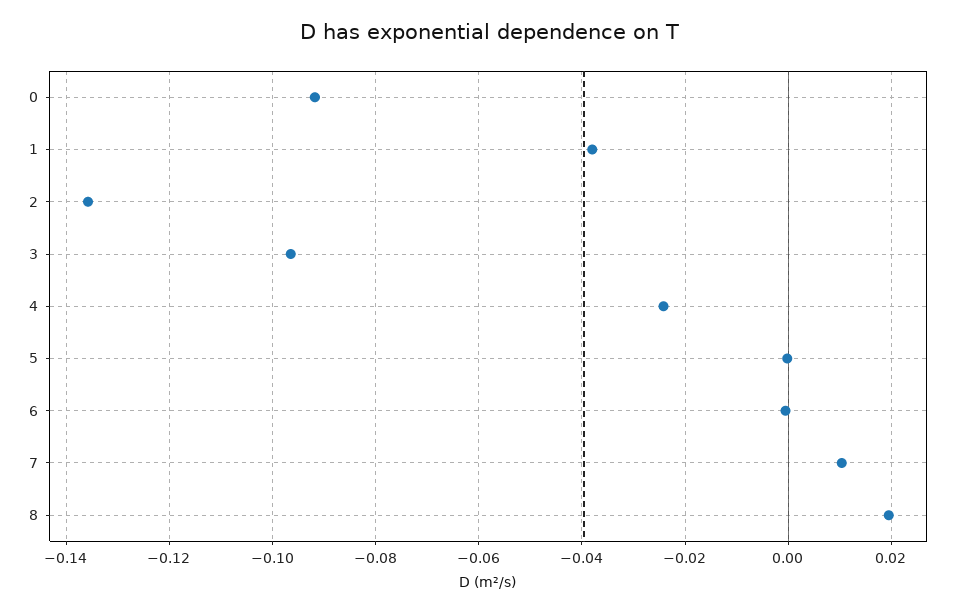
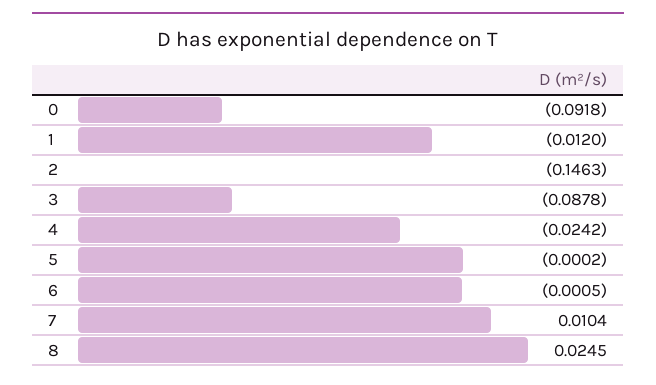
  {
    "0": -0.0918,
-   "1": -0.038,
+   "1": -0.012,
-   "2": -0.136,
+   "2": -0.1463,
-   "3": -0.096,
+   "3": -0.0878,
    "4": -0.0242,
    "5": -0.0002,
    "6": -0.0005,
    "7": 0.0104,
-   "8": 0.02
+   "8": 0.0245
  }

